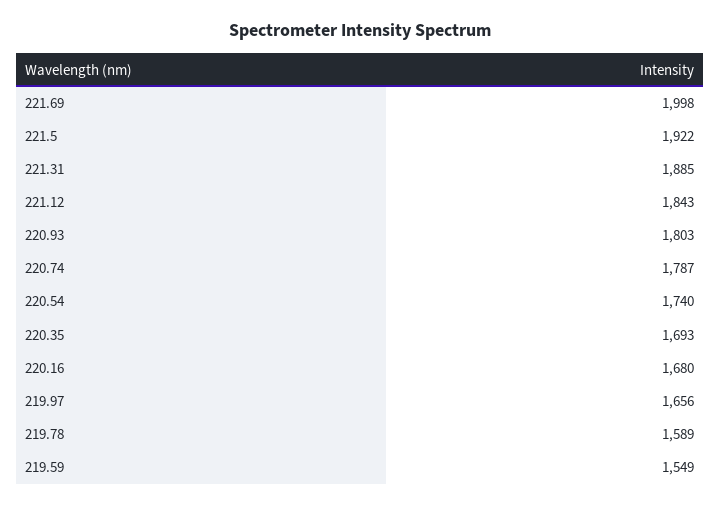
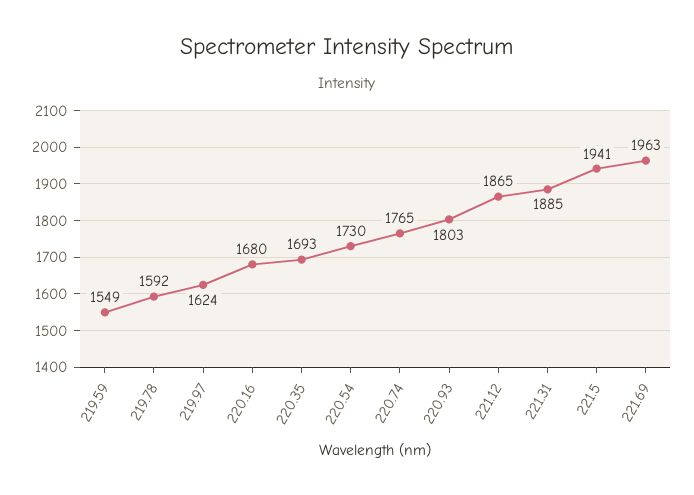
  {
-   "221.69": 1998,
+   "221.69": 1963,
-   "221.5": 1922,
+   "221.5": 1941,
    "221.31": 1885,
-   "221.12": 1843,
+   "221.12": 1865,
    "220.93": 1803,
-   "220.74": 1787,
+   "220.74": 1765,
-   "220.54": 1740,
+   "220.54": 1730,
    "220.35": 1693,
    "220.16": 1680,
-   "219.97": 1656,
+   "219.97": 1624,
-   "219.78": 1589,
+   "219.78": 1592,
    "219.59": 1549
  }

